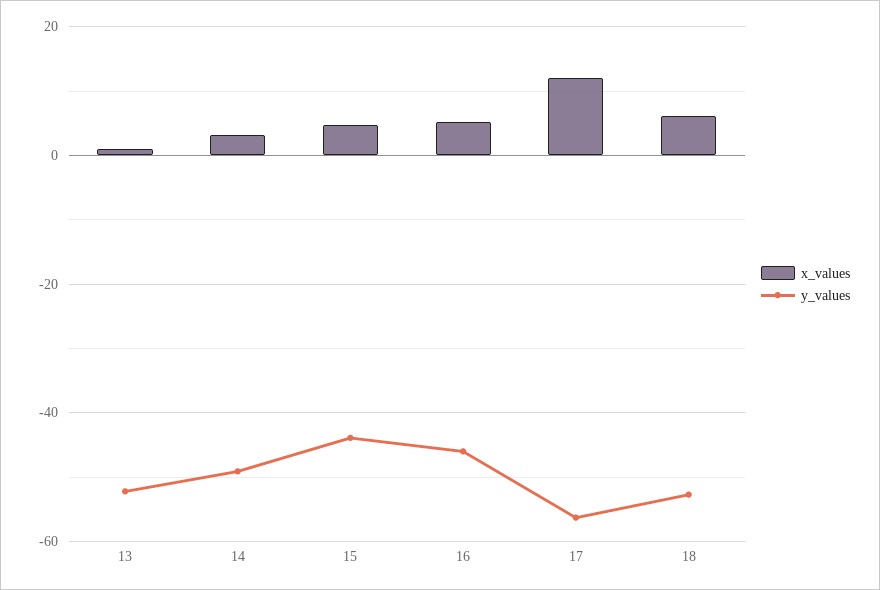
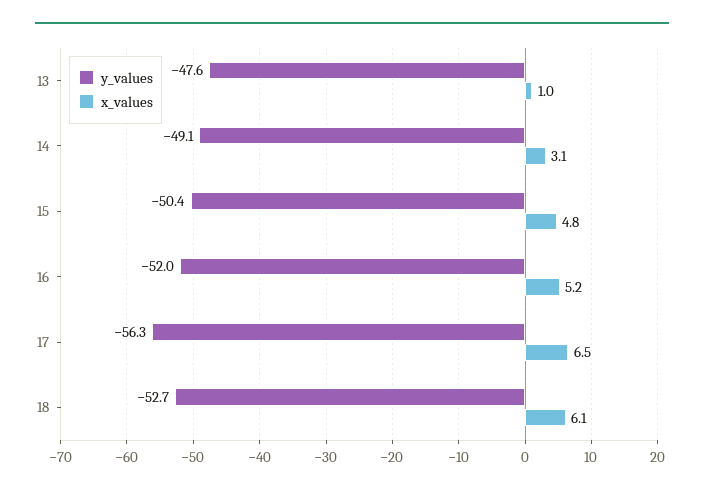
  {
    "x_values": {
      "13": 1,
      "14": 3.1,
      "15": 4.8,
      "16": 5.2,
-     "17": 12,
+     "17": 6.5,
      "18": 6.1
    },
    "y_values": {
-     "13": -52,
+     "13": -47.6,
      "14": -49.1,
-     "15": -44,
+     "15": -50.4,
-     "16": -46,
+     "16": -52,
      "17": -56.3,
      "18": -52.7
    }
  }

